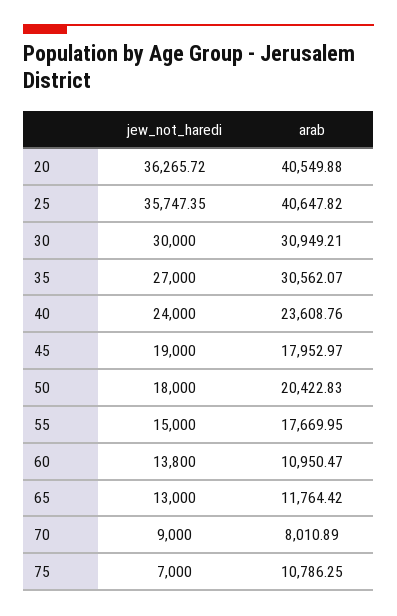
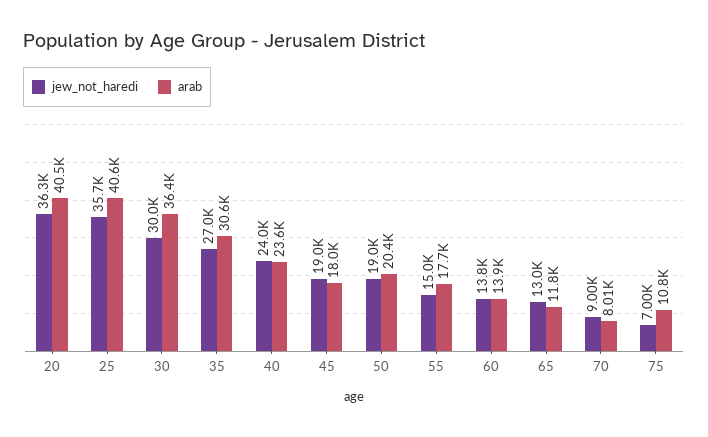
  {
    "jew_not_haredi": {
      "20": 36265.72,
      "25": 35747.35,
      "30": 30000,
      "35": 27000,
      "40": 24000,
      "45": 19000,
-     "50": 18000,
+     "50": 19000,
      "55": 15000,
      "60": 13800,
      "65": 13000,
      "70": 9000,
      "75": 7000
    },
    "arab": {
      "20": 40549.88,
      "25": 40647.82,
-     "30": 30949.21,
+     "30": 36400,
      "35": 30562.07,
      "40": 23608.76,
      "45": 17952.97,
      "50": 20422.83,
      "55": 17669.95,
-     "60": 10950.47,
+     "60": 13900,
      "65": 11764.42,
      "70": 8010.89,
      "75": 10786.25
    }
  }

